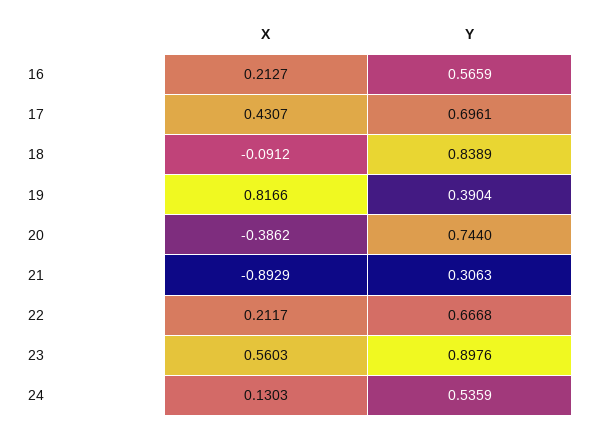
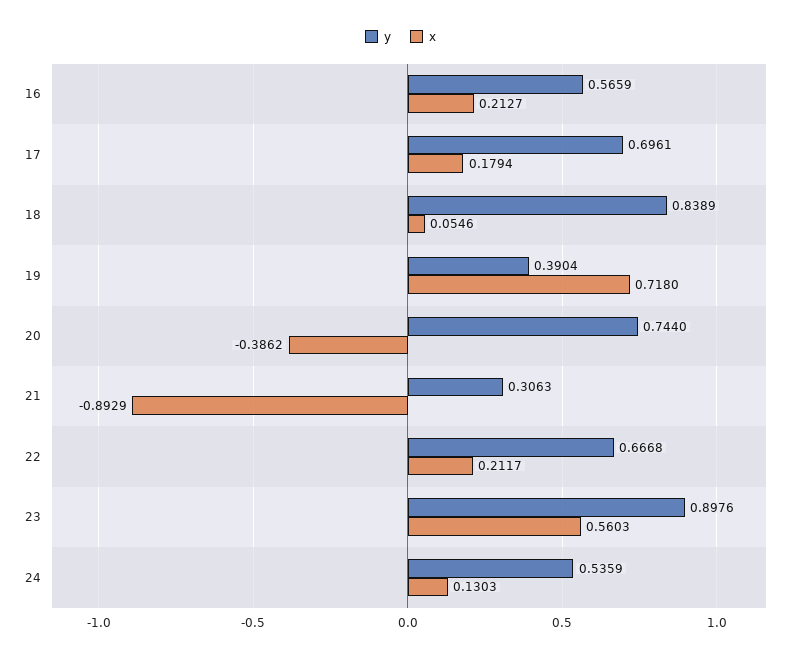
  {
    "X": {
      "16": 0.2127,
-     "17": 0.4307,
+     "17": 0.1794,
-     "18": -0.0912,
+     "18": 0.0546,
-     "19": 0.8166,
+     "19": 0.718,
      "20": -0.3862,
      "21": -0.8929,
      "22": 0.2117,
      "23": 0.5603,
      "24": 0.1303
    },
    "Y": {
      "16": 0.5659,
      "17": 0.6961,
      "18": 0.8389,
      "19": 0.3904,
      "20": 0.744,
      "21": 0.3063,
      "22": 0.6668,
      "23": 0.8976,
      "24": 0.5359
    }
  }

